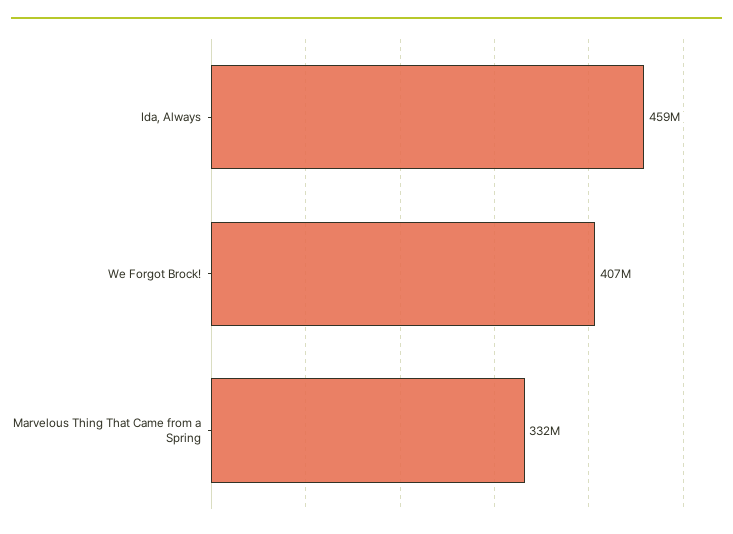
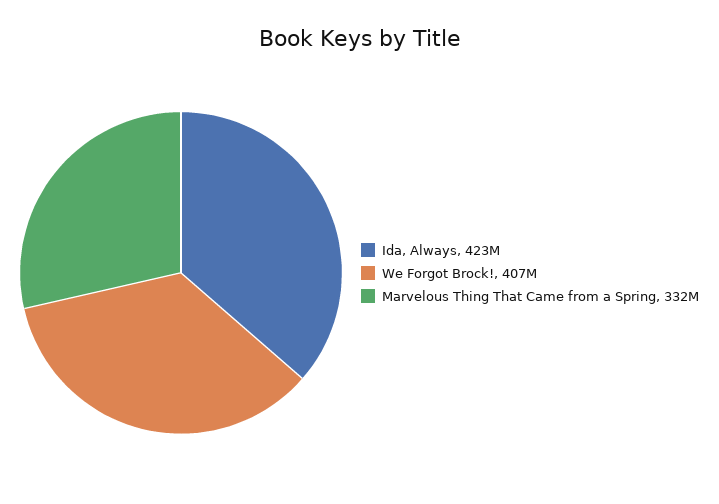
  {
-   "Ida, Always": 459000000,
+   "Ida, Always": 423000000,
    "We Forgot Brock!": 407000000,
    "Marvelous Thing That Came from a Spring": 332000000
  }

